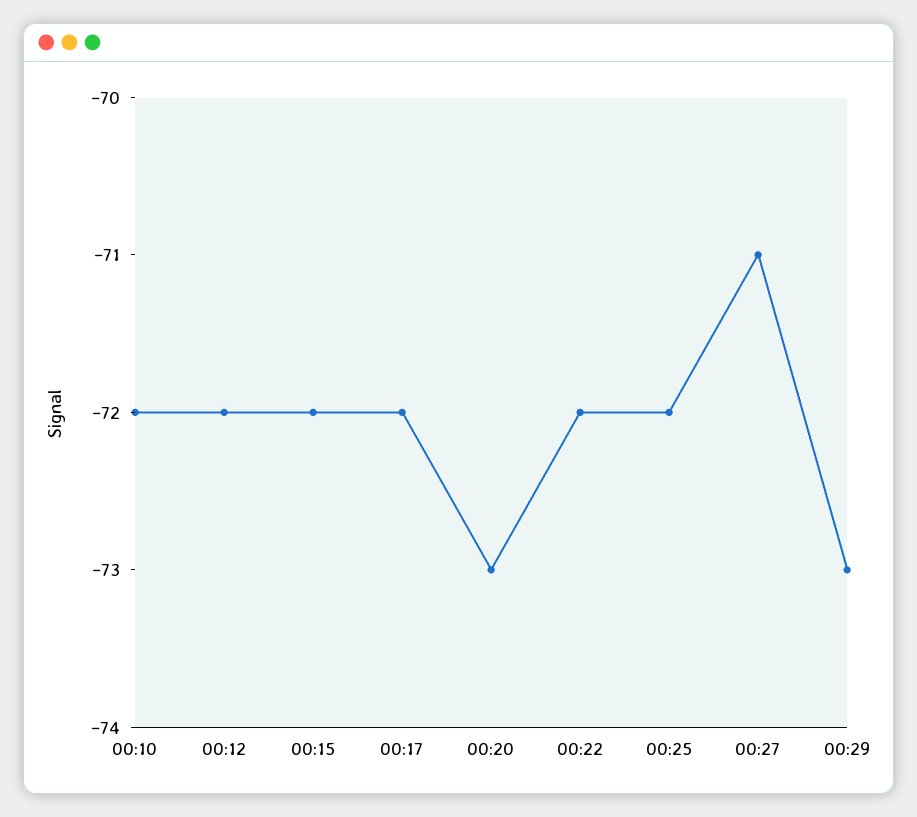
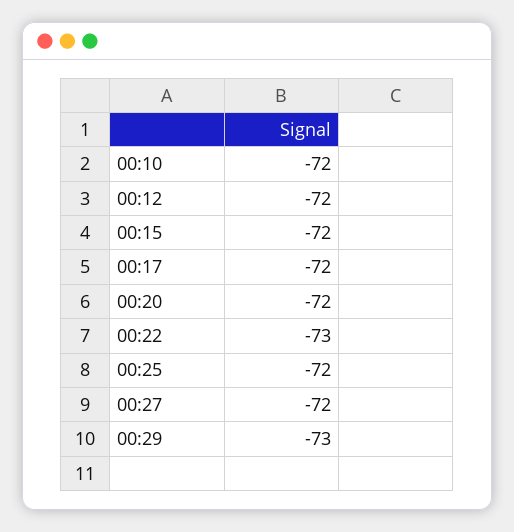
  {
    "00:10": -72,
    "00:12": -72,
    "00:15": -72,
    "00:17": -72,
-   "00:20": -73,
+   "00:20": -72,
-   "00:22": -72,
+   "00:22": -73,
    "00:25": -72,
-   "00:27": -71,
+   "00:27": -72,
    "00:29": -73
  }

